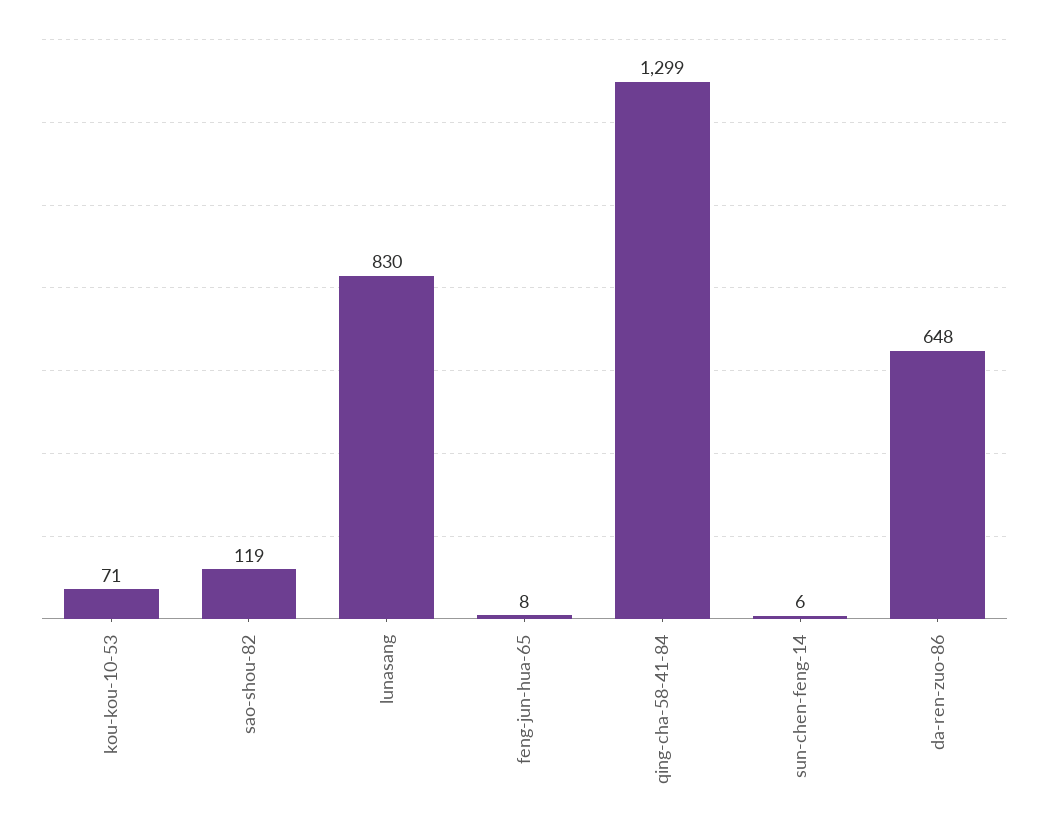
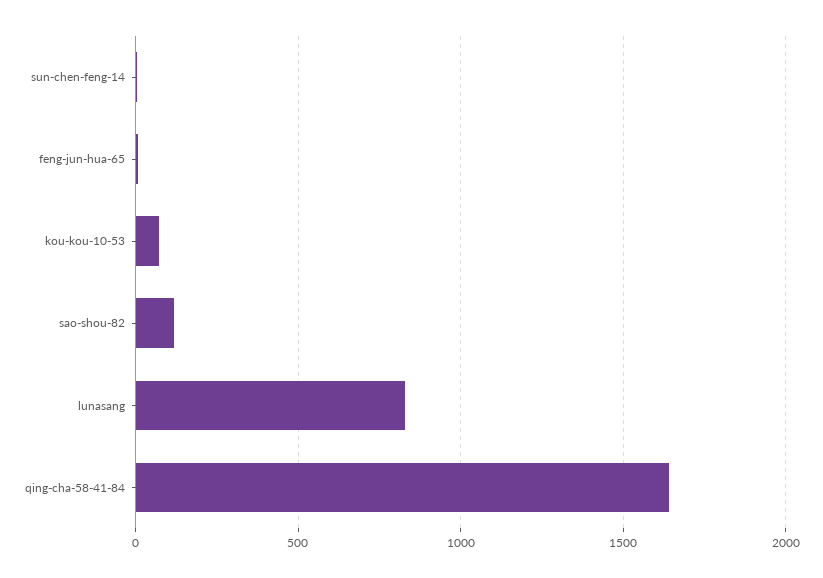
  {
    "kou-kou-10-53": 71,
    "sao-shou-82": 119,
    "lunasang": 830,
    "feng-jun-hua-65": 8,
-   "qing-cha-58-41-84": 1299,
+   "qing-cha-58-41-84": 1650,
-   "sun-chen-feng-14": 6,
+   "sun-chen-feng-14": 6
-   "da-ren-zuo-86": 648
  }

